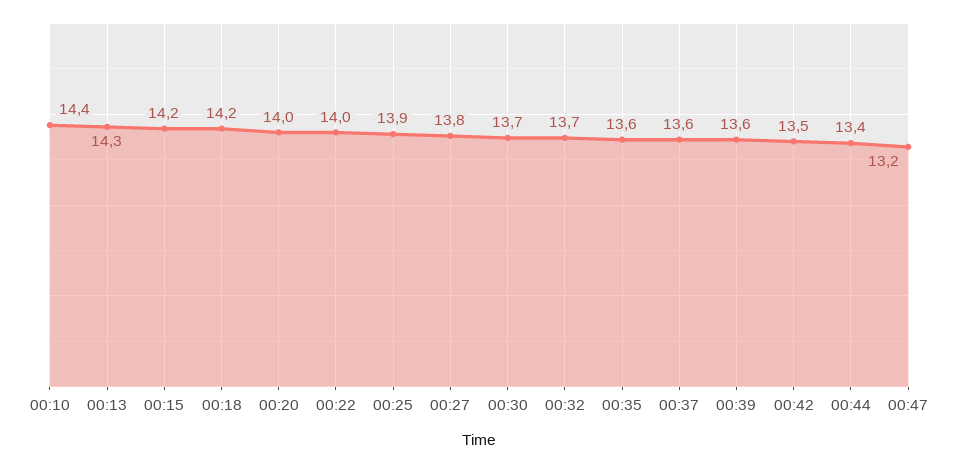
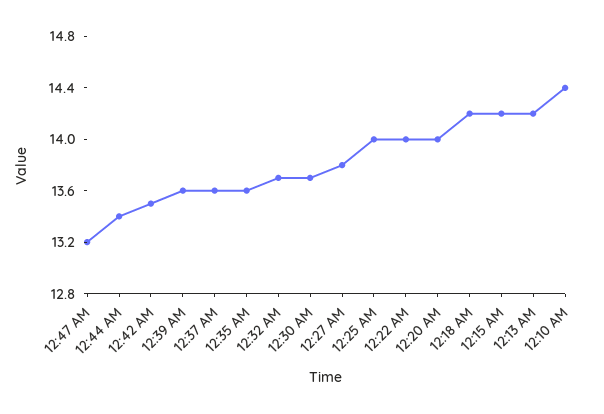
  {
    "00:10": 14.4,
-   "00:13": 14.3,
+   "00:13": 14.2,
    "00:15": 14.2,
    "00:18": 14.2,
    "00:20": 14,
    "00:22": 14,
-   "00:25": 13.9,
+   "00:25": 14,
    "00:27": 13.8,
    "00:30": 13.7,
    "00:32": 13.7,
    "00:35": 13.6,
    "00:37": 13.6,
    "00:39": 13.6,
    "00:42": 13.5,
    "00:44": 13.4,
    "00:47": 13.2
  }

